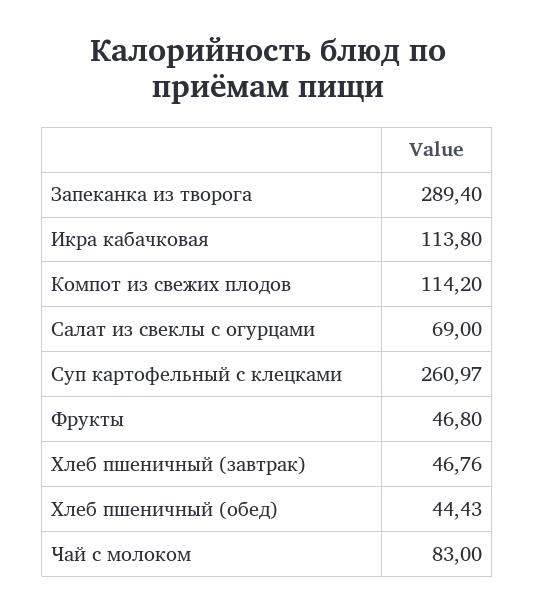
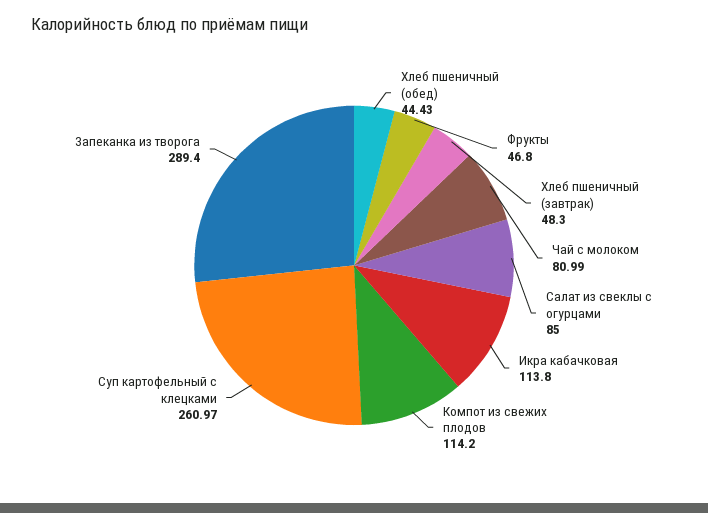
  {
    "Запеканка из творога": 289.4,
    "Икра кабачковая": 113.8,
    "Компот из свежих плодов": 114.2,
-   "Салат из свеклы с огурцами": 69,
+   "Салат из свеклы с огурцами": 85,
    "Суп картофельный с клецками": 260.97,
    "Фрукты": 46.8,
-   "Хлеб пшеничный (завтрак)": 46.76,
+   "Хлеб пшеничный (завтрак)": 48.3,
    "Хлеб пшеничный (обед)": 44.43,
-   "Чай с молоком": 83
+   "Чай с молоком": 80.99
  }

